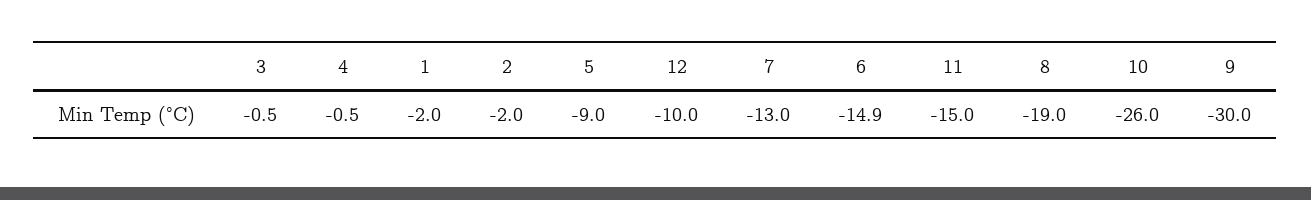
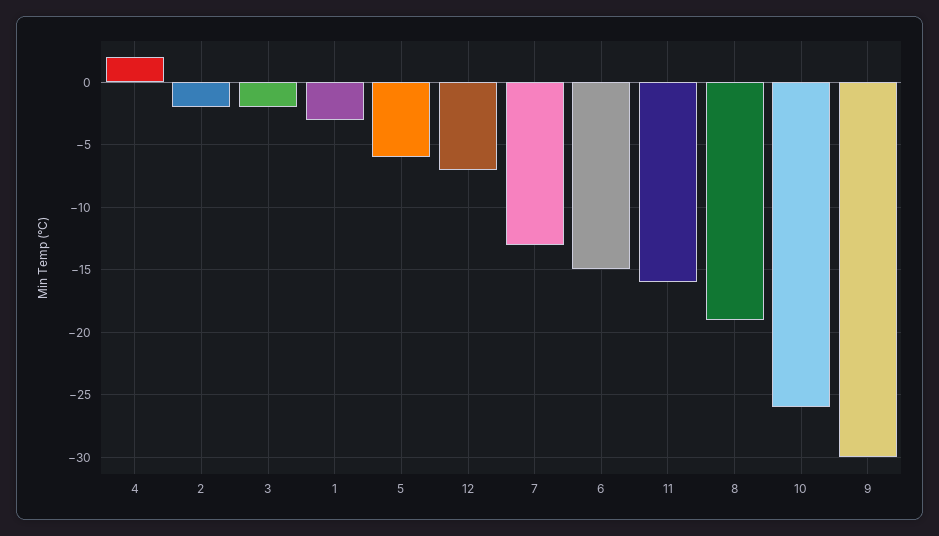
  {
-   "3": -0.5,
+   "3": -2,
-   "4": -0.5,
+   "4": 2,
-   "1": -2,
+   "1": -3,
    "2": -2,
-   "5": -9,
+   "5": -6,
-   "12": -10,
+   "12": -7,
    "7": -13,
    "6": -14.9,
-   "11": -15,
+   "11": -16,
    "8": -19,
    "10": -26,
    "9": -30
  }

